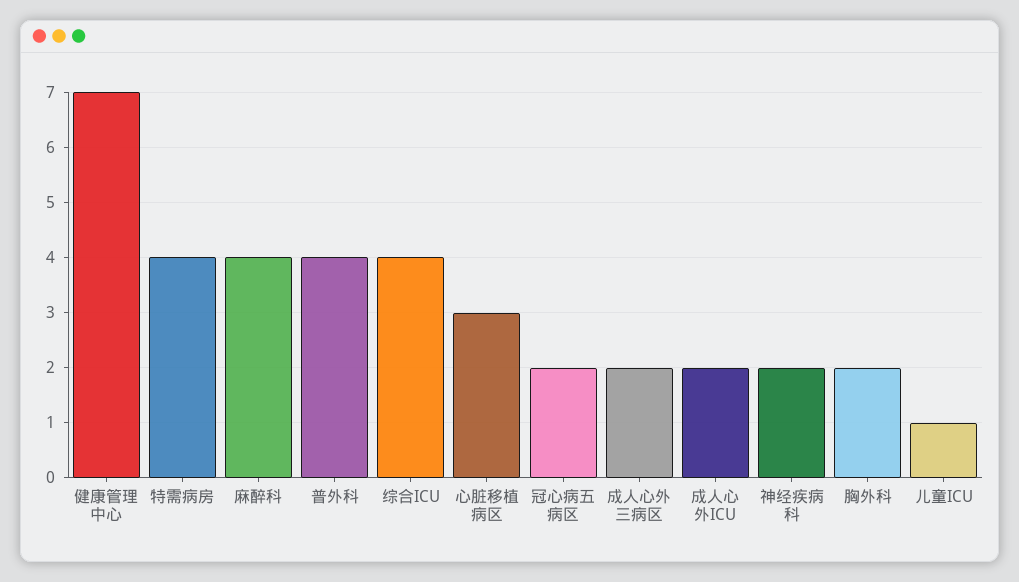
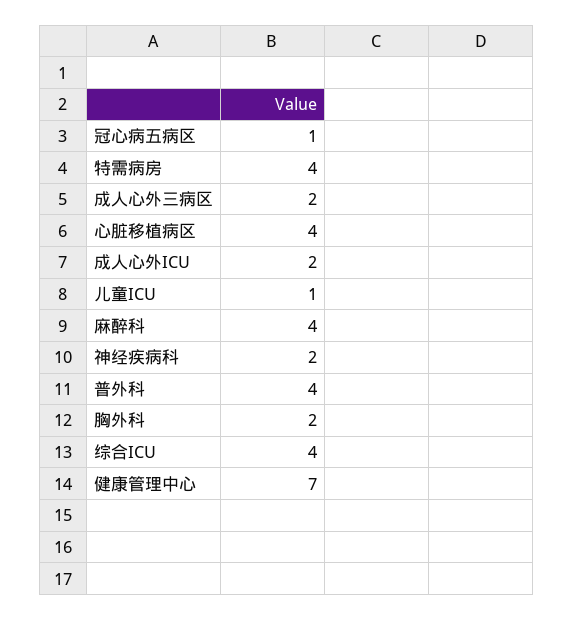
  {
    "健康管理中心": 7,
    "特需病房": 4,
    "麻醉科": 4,
    "普外科": 4,
    "综合ICU": 4,
-   "心脏移植病区": 3,
+   "心脏移植病区": 4,
-   "冠心病五病区": 2,
+   "冠心病五病区": 1,
    "成人心外三病区": 2,
    "成人心外ICU": 2,
    "神经疾病科": 2,
    "胸外科": 2,
    "儿童ICU": 1
  }

